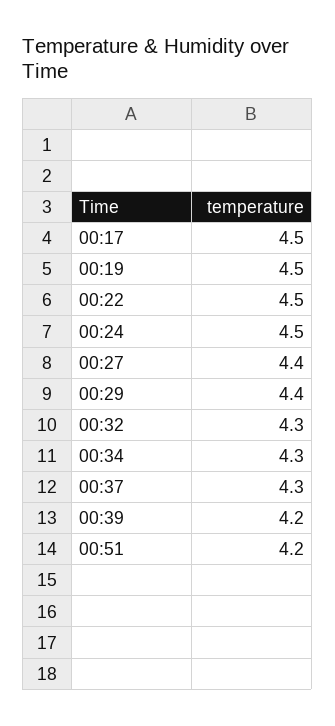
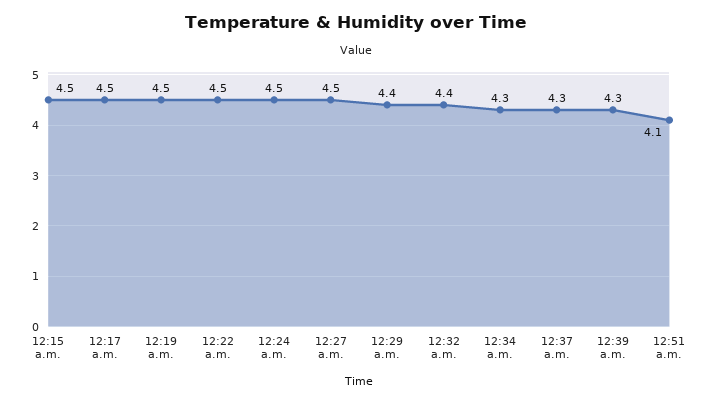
  {
    "00:17": 4.5,
    "00:19": 4.5,
    "00:22": 4.5,
    "00:24": 4.5,
-   "00:27": 4.4,
+   "00:27": 4.5,
    "00:29": 4.4,
-   "00:32": 4.3,
+   "00:32": 4.4,
    "00:34": 4.3,
    "00:37": 4.3,
-   "00:39": 4.2,
+   "00:39": 4.3,
-   "00:51": 4.2
+   "00:51": 4.1,
+   "12:15 a.m.": 4.5
  }

